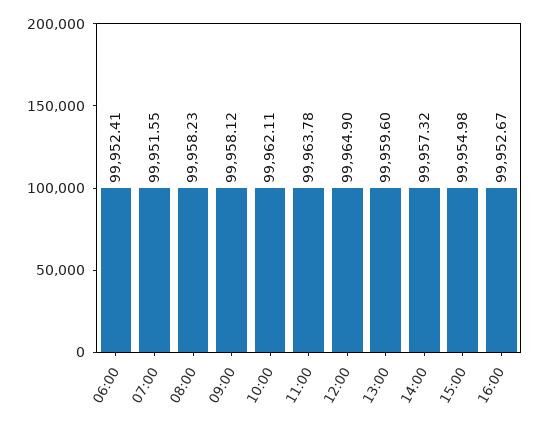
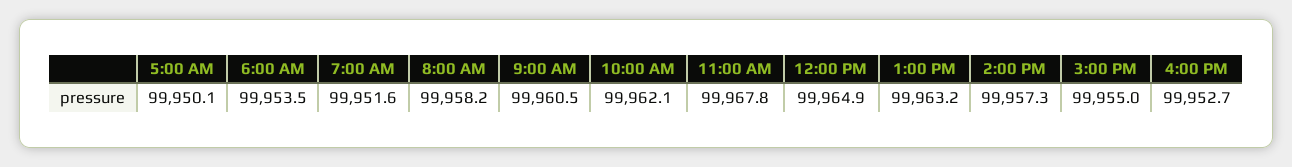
  {
-   "06:00": 99952.41,
+   "06:00": 99953.5,
    "07:00": 99951.55,
    "08:00": 99958.23,
-   "09:00": 99958.12,
+   "09:00": 99960.5,
    "10:00": 99962.11,
-   "11:00": 99963.78,
+   "11:00": 99967.8,
    "12:00": 99964.9,
-   "13:00": 99959.6,
+   "13:00": 99963.2,
    "14:00": 99957.32,
    "15:00": 99954.98,
-   "16:00": 99952.67
+   "16:00": 99952.67,
+   "5:00 AM": 99950.1
  }

